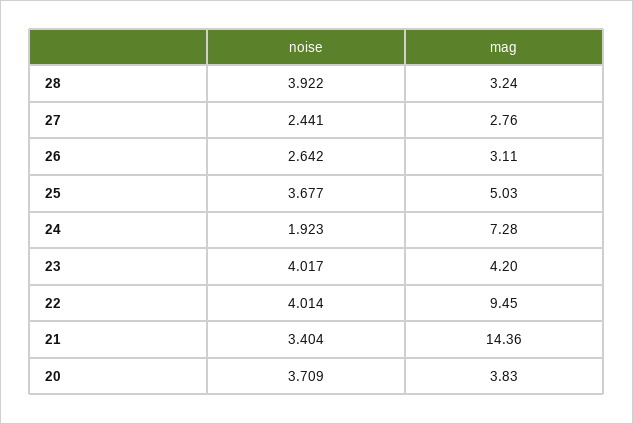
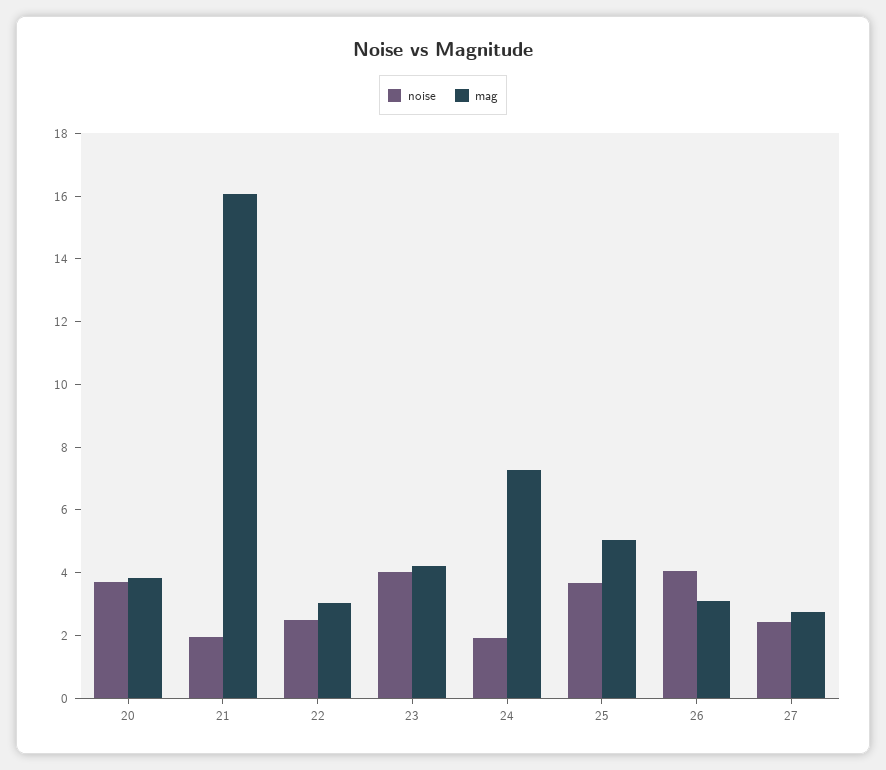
  {
    "noise": {
-     "28": 3.922,
      "27": 2.441,
-     "26": 2.642,
+     "26": 4,
      "25": 3.677,
      "24": 1.923,
      "23": 4.017,
-     "22": 4.014,
+     "22": 2.5,
-     "21": 3.404,
+     "21": 2,
      "20": 3.709
    },
    "mag": {
-     "28": 3.24,
      "27": 2.76,
      "26": 3.11,
      "25": 5.03,
      "24": 7.28,
      "23": 4.2,
-     "22": 9.45,
+     "22": 3,
-     "21": 14.36,
+     "21": 16,
      "20": 3.83
    }
  }

